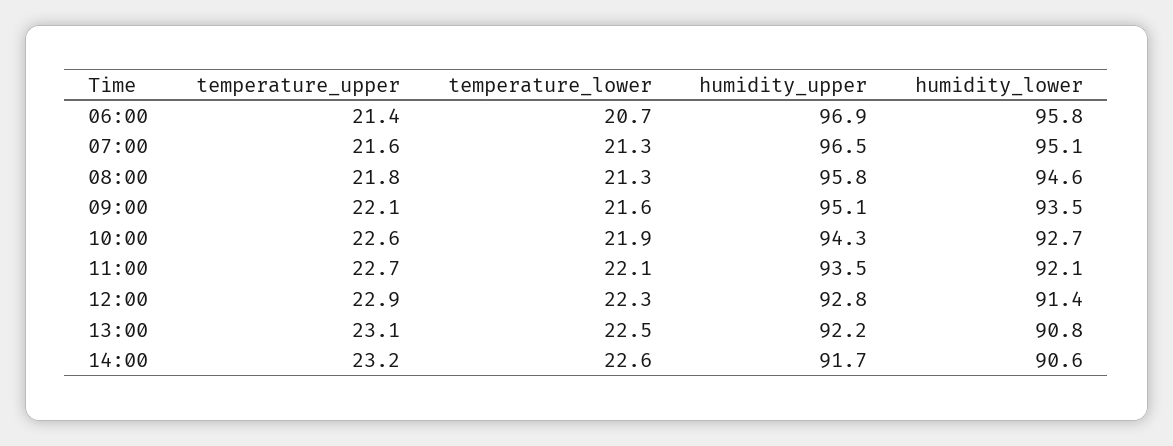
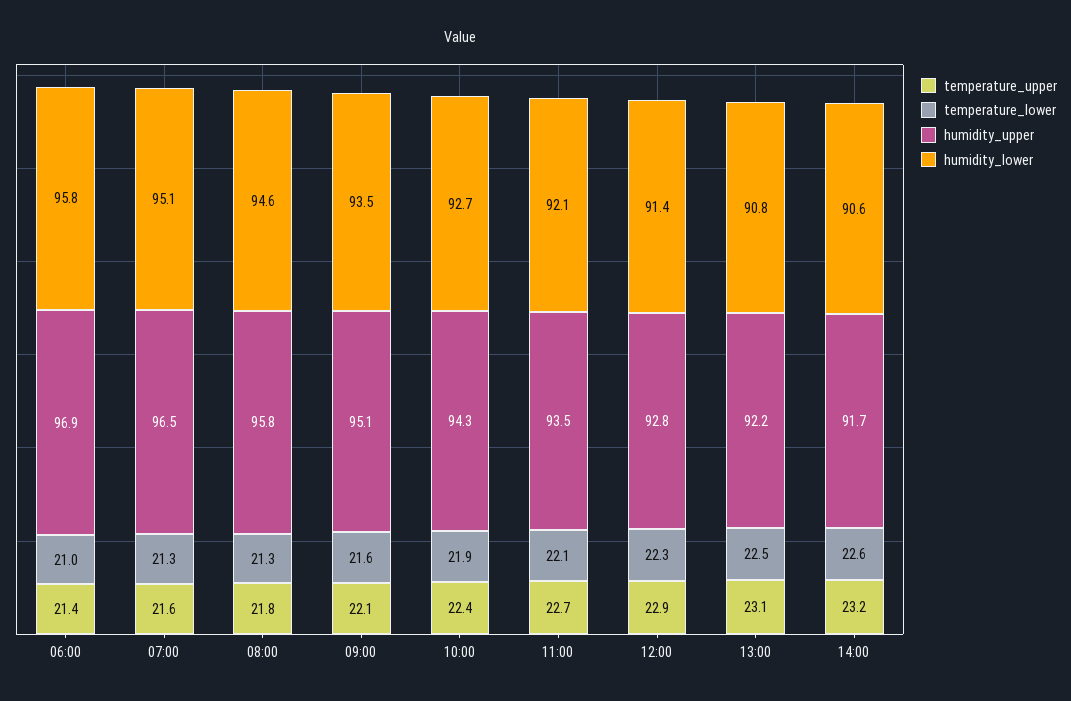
  {
    "temperature_upper": {
      "06:00": 21.4,
      "07:00": 21.6,
      "08:00": 21.8,
      "09:00": 22.1,
-     "10:00": 22.6,
+     "10:00": 22.4,
      "11:00": 22.7,
      "12:00": 22.9,
      "13:00": 23.1,
      "14:00": 23.2
    },
    "temperature_lower": {
-     "06:00": 20.7,
+     "06:00": 21,
      "07:00": 21.3,
      "08:00": 21.3,
      "09:00": 21.6,
      "10:00": 21.9,
      "11:00": 22.1,
      "12:00": 22.3,
      "13:00": 22.5,
      "14:00": 22.6
    },
    "humidity_upper": {
      "06:00": 96.9,
      "07:00": 96.5,
      "08:00": 95.8,
      "09:00": 95.1,
      "10:00": 94.3,
      "11:00": 93.5,
      "12:00": 92.8,
      "13:00": 92.2,
      "14:00": 91.7
    },
    "humidity_lower": {
      "06:00": 95.8,
      "07:00": 95.1,
      "08:00": 94.6,
      "09:00": 93.5,
      "10:00": 92.7,
      "11:00": 92.1,
      "12:00": 91.4,
      "13:00": 90.8,
      "14:00": 90.6
    }
  }

